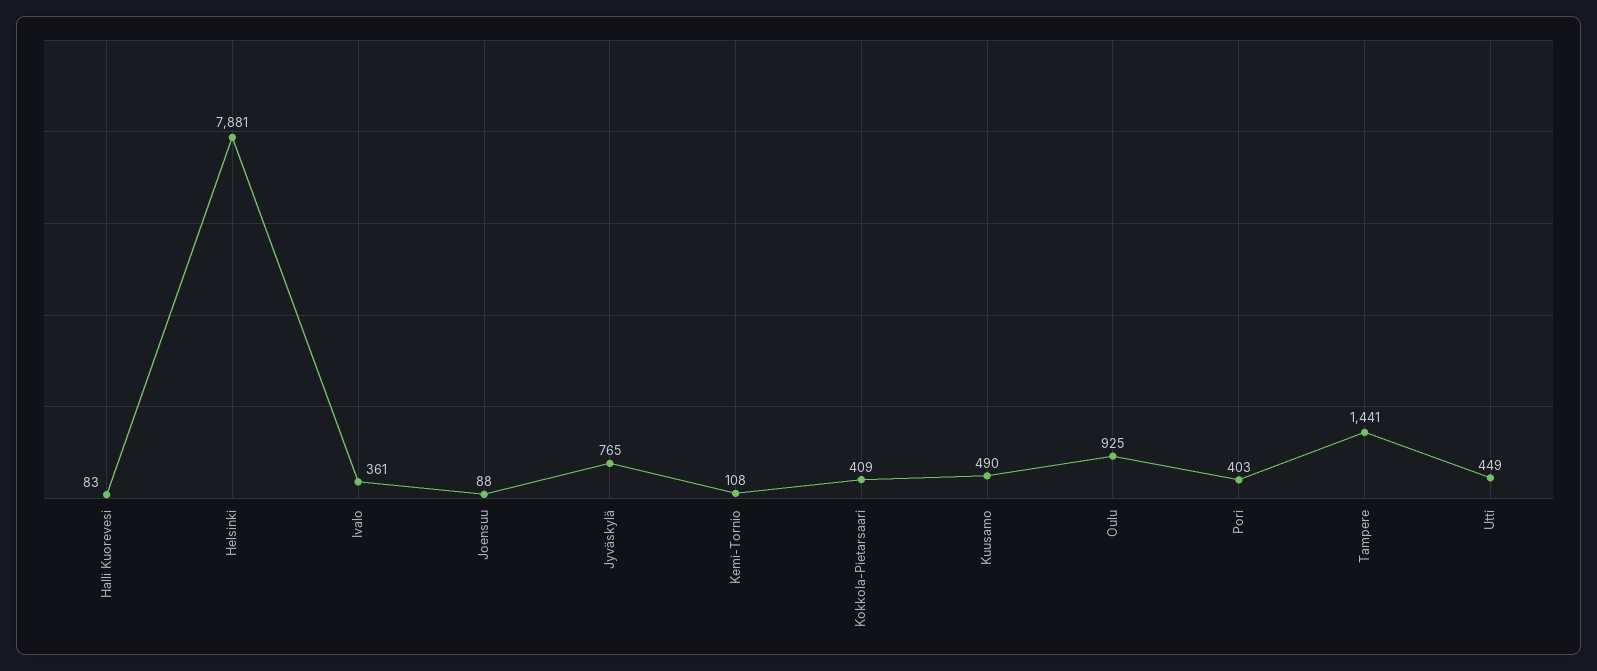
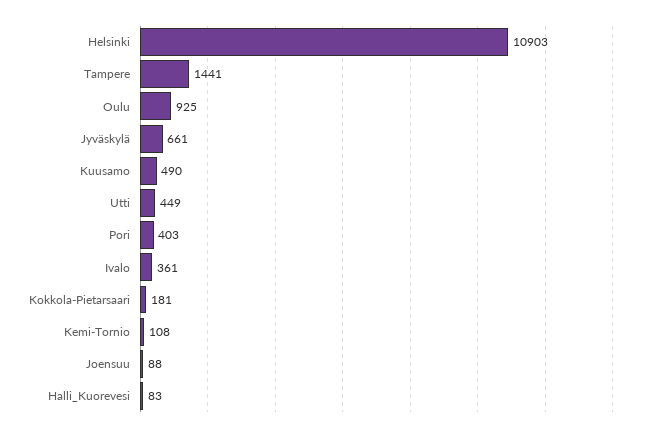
  {
    "Halli Kuorevesi": 83,
-   "Helsinki": 7881,
+   "Helsinki": 10903,
    "Ivalo": 361,
    "Joensuu": 88,
-   "Jyväskylä": 765,
+   "Jyväskylä": 661,
    "Kemi-Tornio": 108,
-   "Kokkola-Pietarsaari": 409,
+   "Kokkola-Pietarsaari": 181,
    "Kuusamo": 490,
    "Oulu": 925,
    "Pori": 403,
    "Tampere": 1441,
    "Utti": 449
  }

